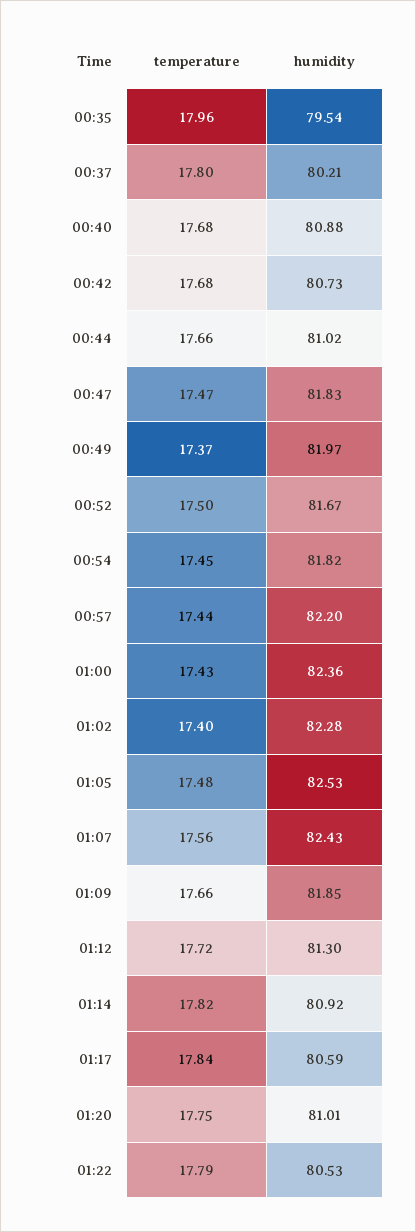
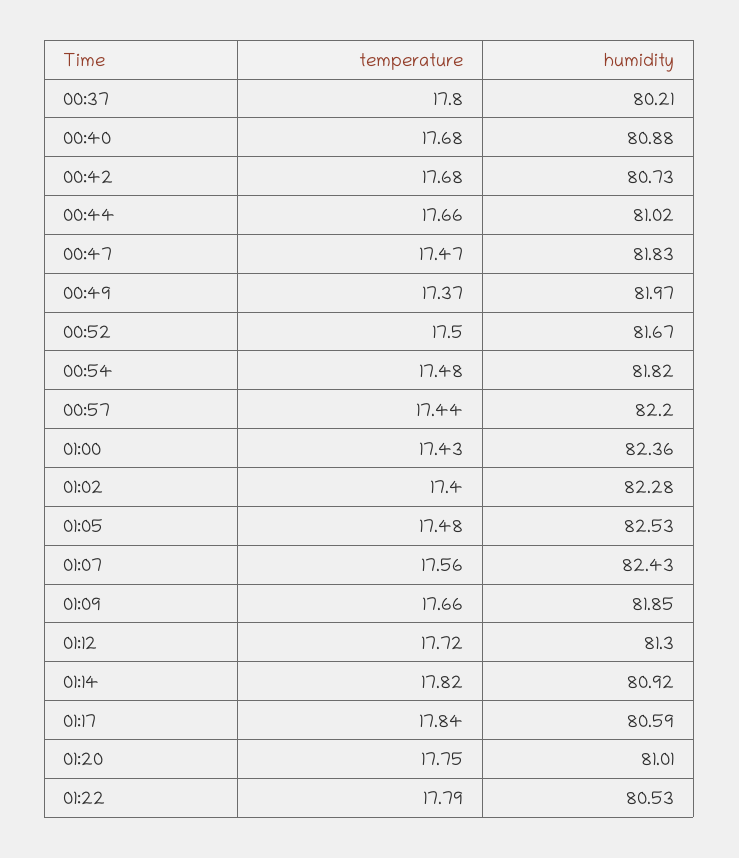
  {
    "temperature": {
-     "00:35": 17.96,
      "00:37": 17.8,
      "00:40": 17.68,
      "00:42": 17.68,
      "00:44": 17.66,
      "00:47": 17.47,
      "00:49": 17.37,
      "00:52": 17.5,
-     "00:54": 17.45,
+     "00:54": 17.48,
      "00:57": 17.44,
      "01:00": 17.43,
      "01:02": 17.4,
      "01:05": 17.48,
      "01:07": 17.56,
      "01:09": 17.66,
      "01:12": 17.72,
      "01:14": 17.82,
      "01:17": 17.84,
      "01:20": 17.75,
      "01:22": 17.79
    },
    "humidity": {
-     "00:35": 79.54,
      "00:37": 80.21,
      "00:40": 80.88,
      "00:42": 80.73,
      "00:44": 81.02,
      "00:47": 81.83,
      "00:49": 81.97,
      "00:52": 81.67,
      "00:54": 81.82,
      "00:57": 82.2,
      "01:00": 82.36,
      "01:02": 82.28,
      "01:05": 82.53,
      "01:07": 82.43,
      "01:09": 81.85,
      "01:12": 81.3,
      "01:14": 80.92,
      "01:17": 80.59,
      "01:20": 81.01,
      "01:22": 80.53
    }
  }

